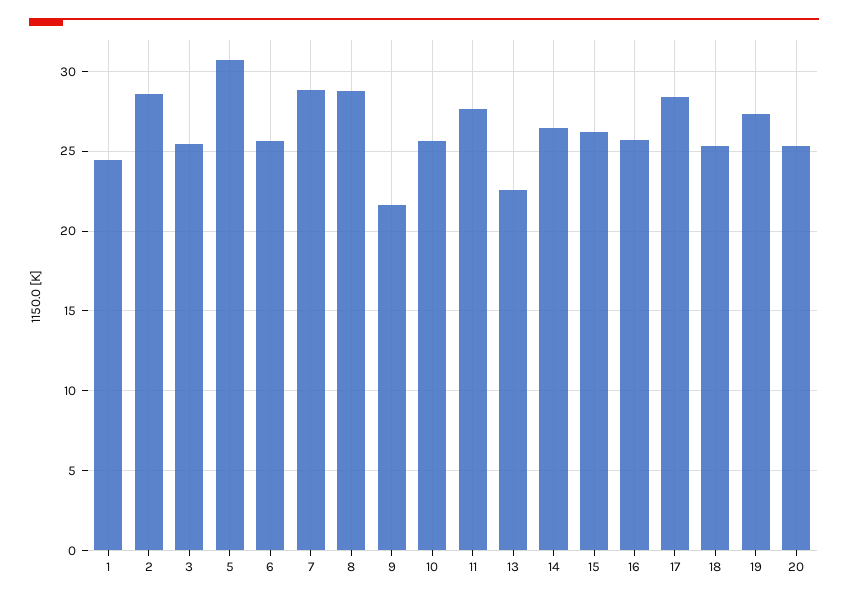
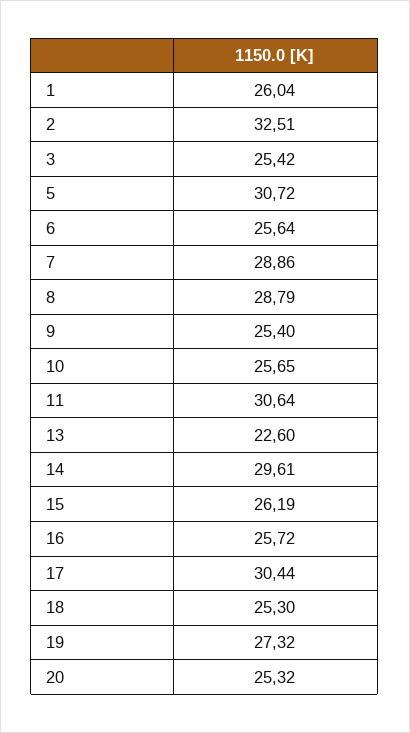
  {
-   "1": 24.5,
+   "1": 26.04,
-   "2": 28.5,
+   "2": 32.51,
    "3": 25.42,
    "5": 30.72,
    "6": 25.64,
    "7": 28.86,
    "8": 28.79,
-   "9": 21.5,
+   "9": 25.4,
    "10": 25.65,
-   "11": 27.5,
+   "11": 30.64,
    "13": 22.6,
-   "14": 26.5,
+   "14": 29.61,
    "15": 26.19,
    "16": 25.72,
-   "17": 28.5,
+   "17": 30.44,
    "18": 25.3,
    "19": 27.32,
    "20": 25.32
  }

